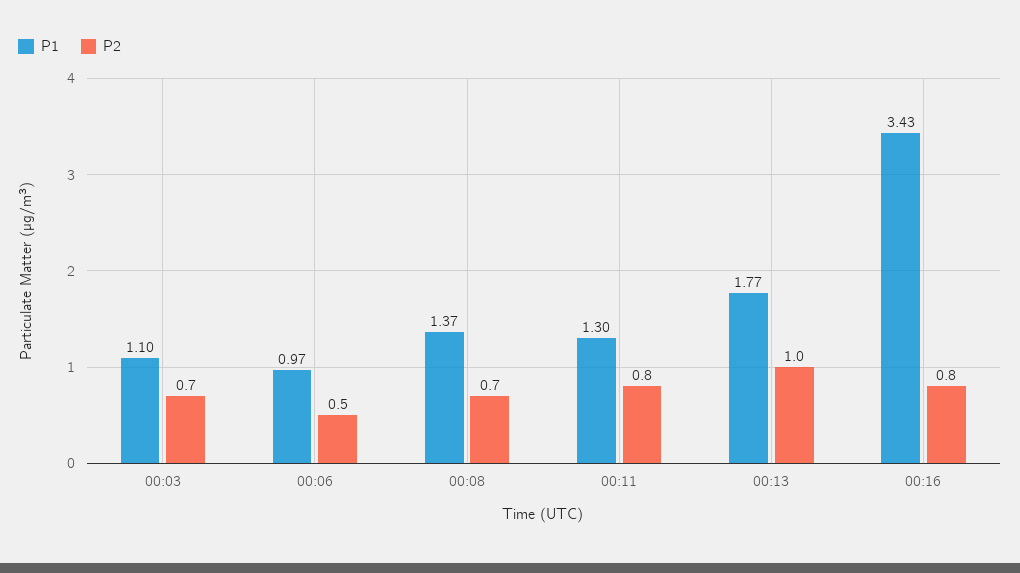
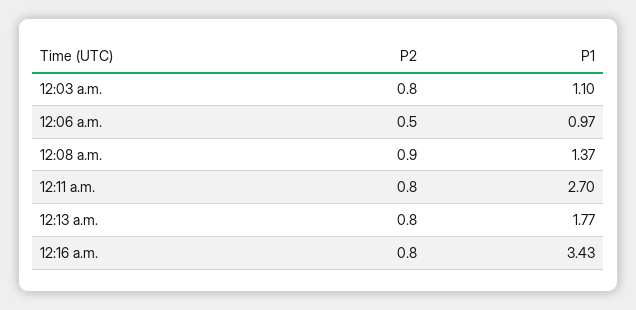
  {
    "P1": {
      "00:03": 1.1,
      "00:06": 0.97,
      "00:08": 1.37,
-     "00:11": 1.3,
+     "00:11": 2.7,
      "00:13": 1.77,
      "00:16": 3.43
    },
    "P2": {
-     "00:03": 0.7,
+     "00:03": 0.8,
      "00:06": 0.5,
-     "00:08": 0.7,
+     "00:08": 0.9,
      "00:11": 0.8,
-     "00:13": 1,
+     "00:13": 0.8,
      "00:16": 0.8
    }
  }

